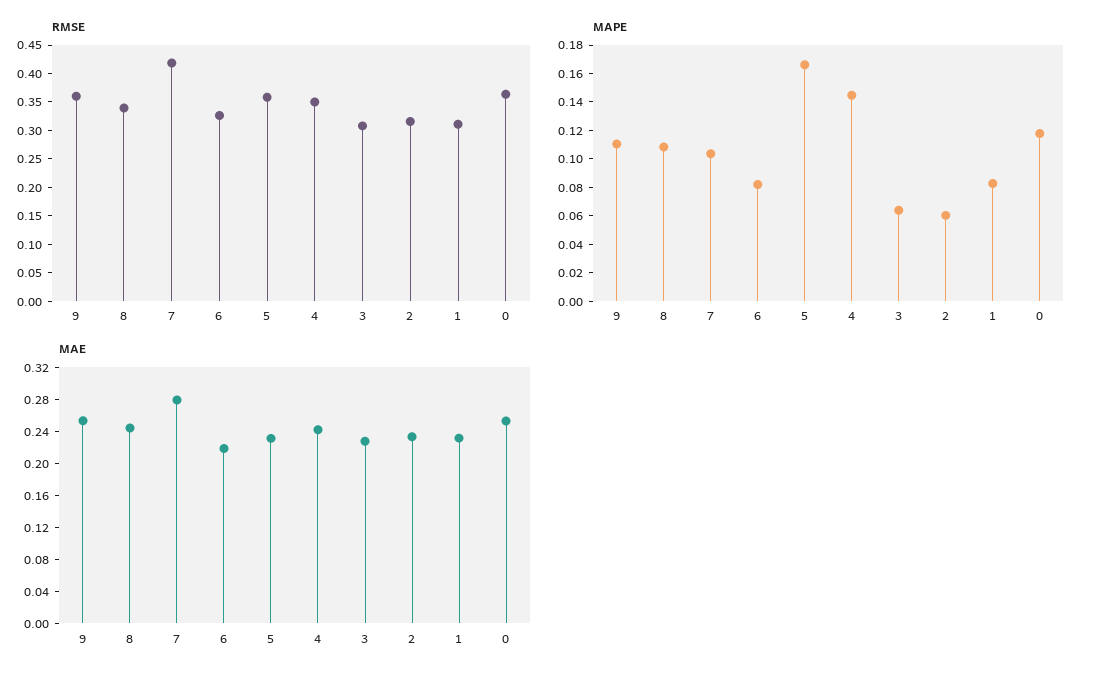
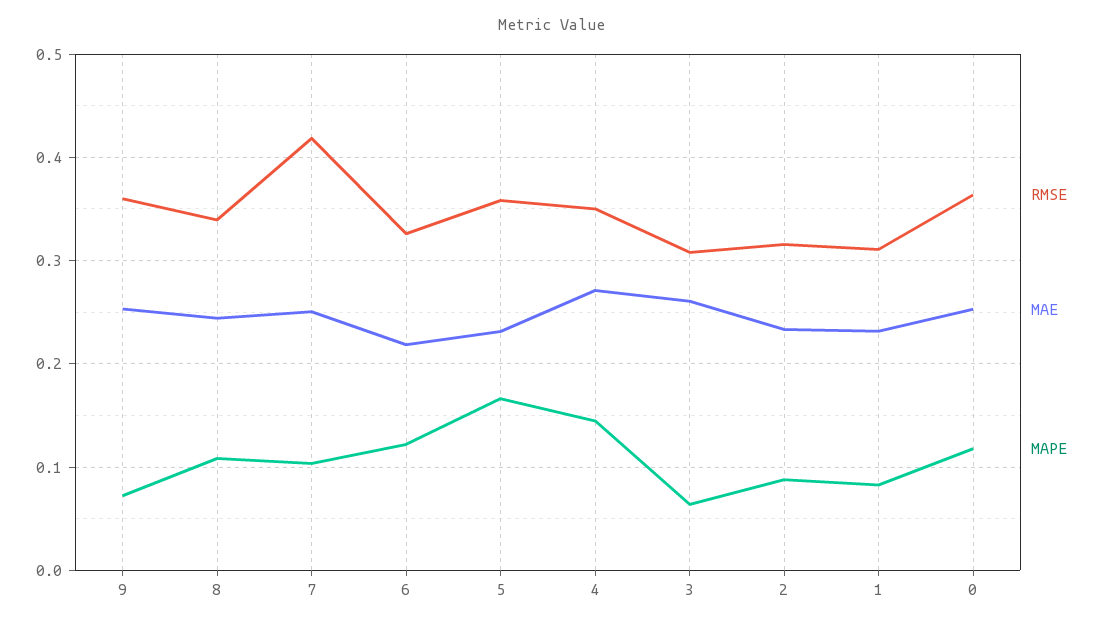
  {
    "RMSE": {
      "9": 0.36,
      "8": 0.34,
      "7": 0.42,
      "6": 0.33,
      "5": 0.36,
      "4": 0.35,
      "3": 0.31,
      "2": 0.32,
      "1": 0.31,
      "0": 0.36
    },
    "MAPE": {
-     "9": 0.11,
+     "9": 0.07,
      "8": 0.11,
      "7": 0.1,
-     "6": 0.08,
+     "6": 0.12,
      "5": 0.17,
      "4": 0.14,
      "3": 0.06,
-     "2": 0.06,
+     "2": 0.09,
      "1": 0.08,
      "0": 0.12
    },
    "MAE": {
      "9": 0.25,
      "8": 0.24,
-     "7": 0.28,
+     "7": 0.25,
      "6": 0.22,
      "5": 0.23,
-     "4": 0.24,
+     "4": 0.27,
-     "3": 0.23,
+     "3": 0.26,
      "2": 0.23,
      "1": 0.23,
      "0": 0.25
    }
  }

